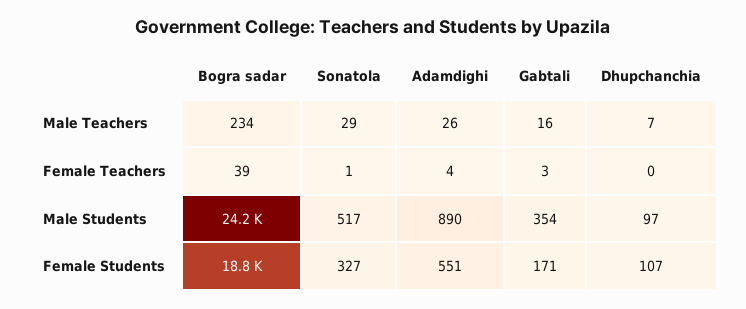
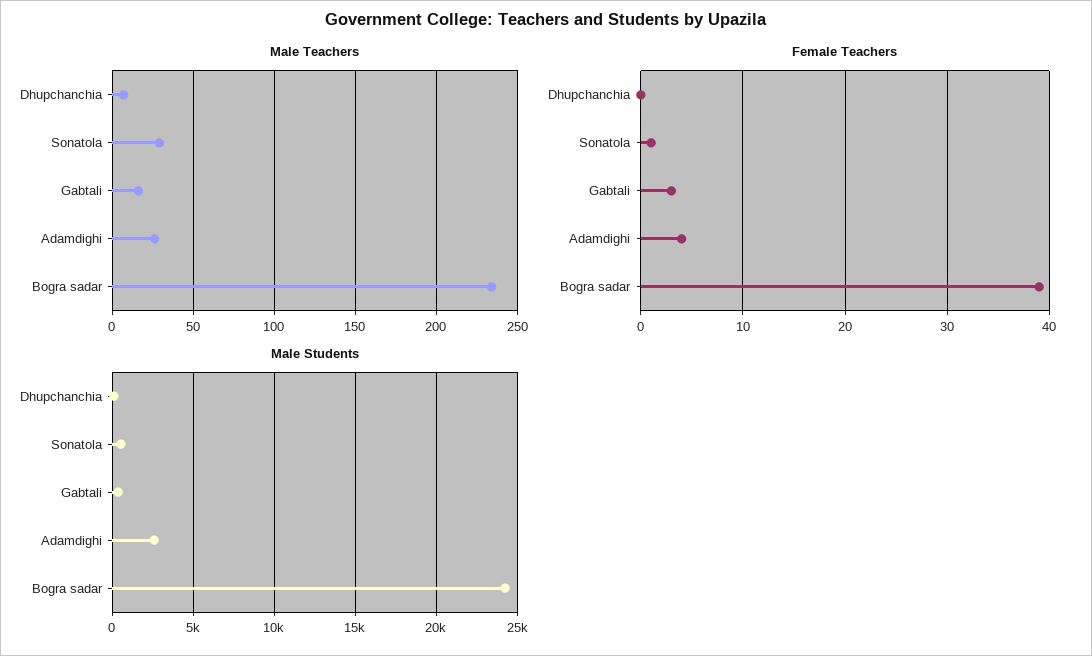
  {
    "Male Teachers": {
      "Bogra sadar": 234,
      "Sonatola": 29,
      "Adamdighi": 26,
      "Gabtali": 16,
      "Dhupchanchia": 7
    },
    "Female Teachers": {
      "Bogra sadar": 39,
      "Sonatola": 1,
      "Adamdighi": 4,
      "Gabtali": 3,
      "Dhupchanchia": 0
    },
    "Male Students": {
      "Bogra sadar": 24200,
      "Sonatola": 517,
-     "Adamdighi": 890,
+     "Adamdighi": 2500,
      "Gabtali": 354,
      "Dhupchanchia": 97
-   },
+   }
-   "Female Students": {
-     "Bogra sadar": 18800,
-     "Sonatola": 327,
-     "Adamdighi": 551,
-     "Gabtali": 171,
-     "Dhupchanchia": 107
-   }
  }

